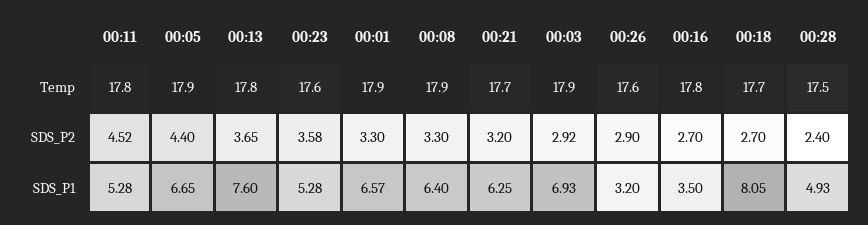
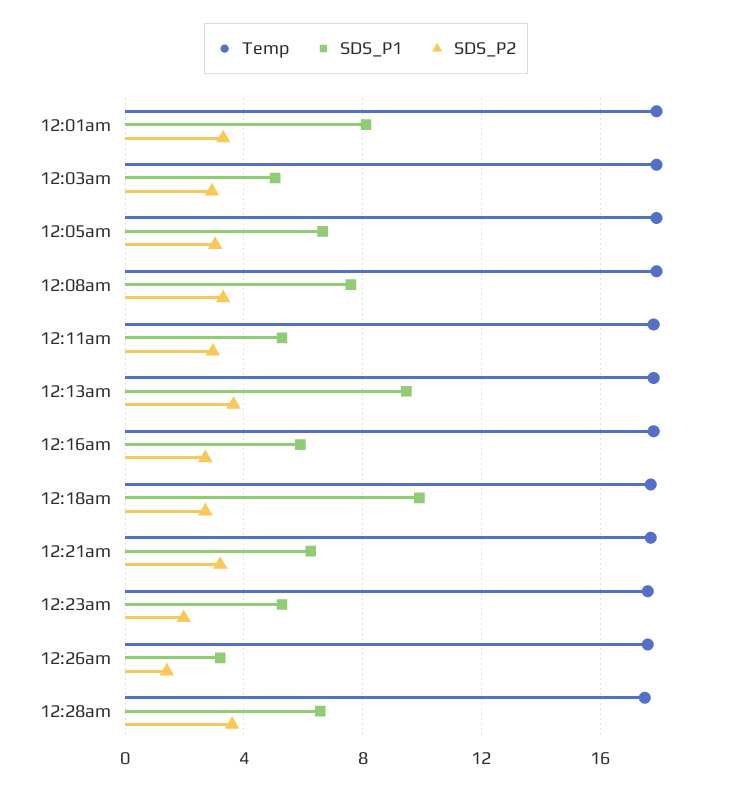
  {
    "Temp": {
      "00:11": 17.8,
      "00:05": 17.9,
      "00:13": 17.8,
      "00:23": 17.6,
      "00:01": 17.9,
      "00:08": 17.9,
      "00:21": 17.7,
      "00:03": 17.9,
      "00:26": 17.6,
      "00:16": 17.8,
      "00:18": 17.7,
      "00:28": 17.5
    },
    "SDS_P2": {
-     "00:11": 4.52,
+     "00:11": 3,
-     "00:05": 4.4,
+     "00:05": 3,
      "00:13": 3.65,
-     "00:23": 3.58,
+     "00:23": 2,
      "00:01": 3.3,
      "00:08": 3.3,
      "00:21": 3.2,
      "00:03": 2.92,
-     "00:26": 2.9,
+     "00:26": 1.5,
      "00:16": 2.7,
      "00:18": 2.7,
-     "00:28": 2.4
+     "00:28": 3.5
    },
    "SDS_P1": {
      "00:11": 5.28,
      "00:05": 6.65,
-     "00:13": 7.6,
+     "00:13": 9.5,
      "00:23": 5.28,
-     "00:01": 6.57,
+     "00:01": 8,
-     "00:08": 6.4,
+     "00:08": 7.5,
      "00:21": 6.25,
-     "00:03": 6.93,
+     "00:03": 5,
      "00:26": 3.2,
-     "00:16": 3.5,
+     "00:16": 6,
-     "00:18": 8.05,
+     "00:18": 10,
-     "00:28": 4.93
+     "00:28": 6.5
    }
  }

